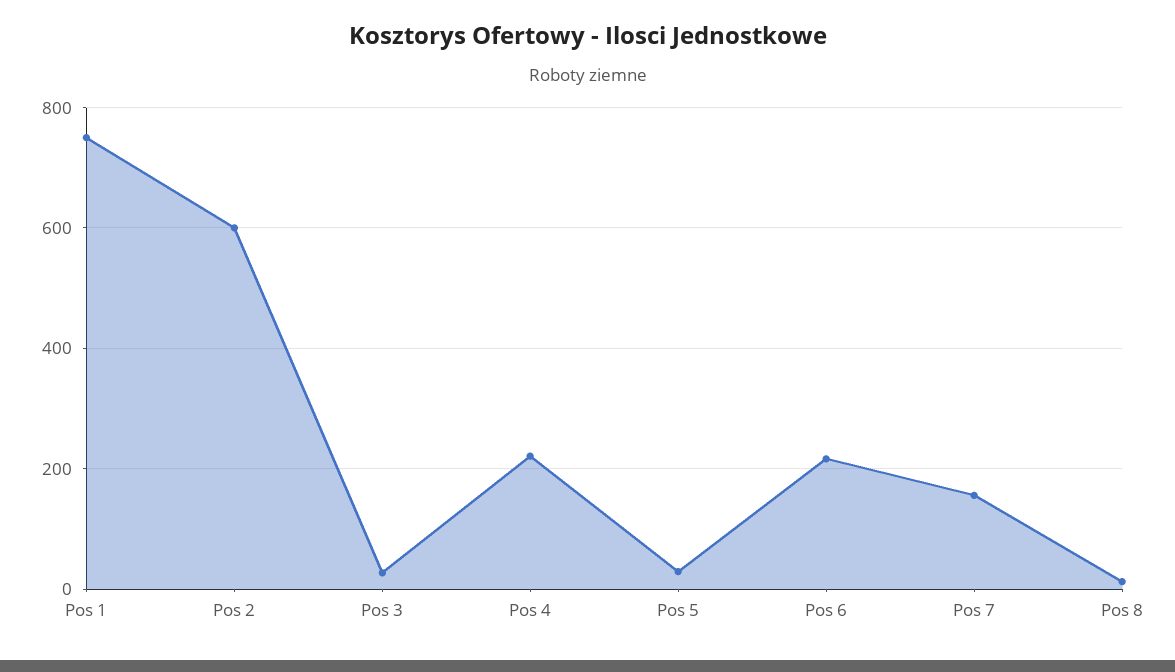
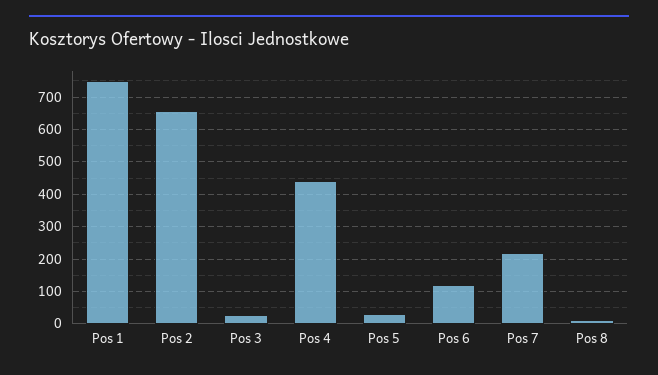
  {
    "Pos 1": 760,
-   "Pos 2": 600,
+   "Pos 2": 660,
    "Pos 3": 20,
-   "Pos 4": 220,
+   "Pos 4": 440,
    "Pos 5": 20,
-   "Pos 6": 220,
+   "Pos 6": 120,
-   "Pos 7": 160,
+   "Pos 7": 220,
    "Pos 8": 20
  }

